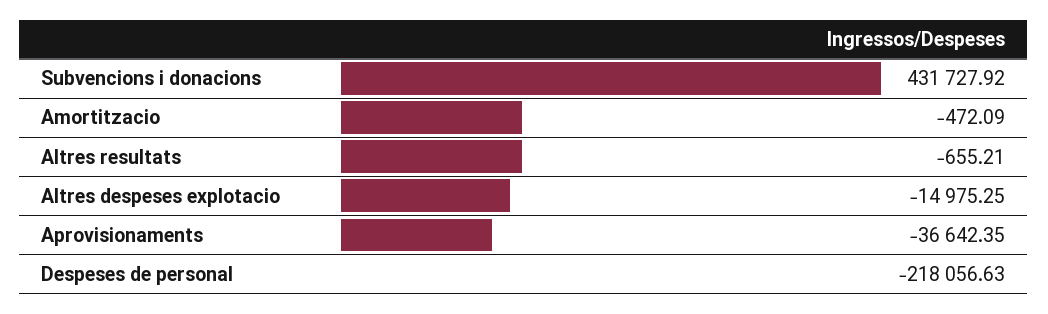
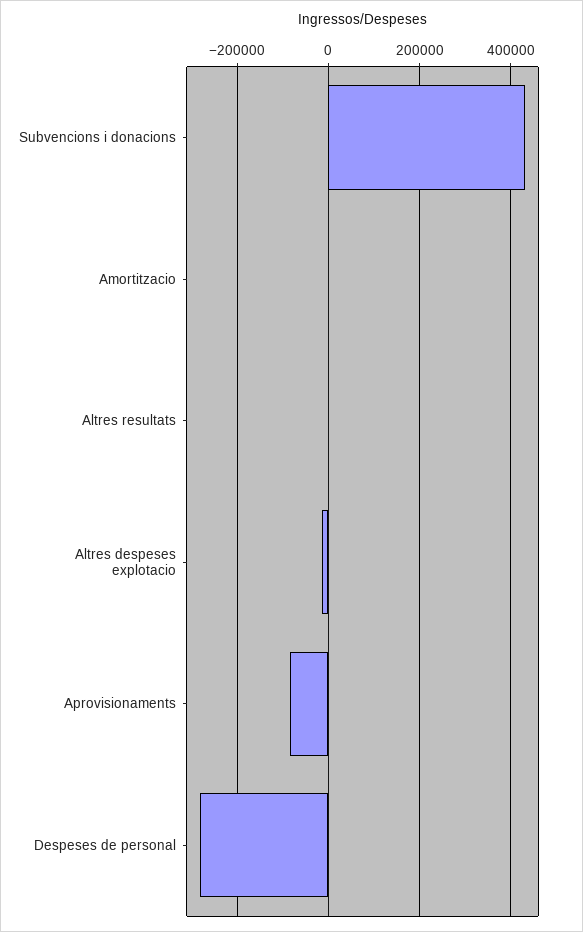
  {
    "Subvencions i donacions": 431727.92,
    "Amortitzacio": -472.09,
    "Altres resultats": -655.21,
    "Altres despeses explotacio": -14975.25,
-   "Aprovisionaments": -36642.35,
+   "Aprovisionaments": -80000,
-   "Despeses de personal": -218056.63
+   "Despeses de personal": -280000
  }

